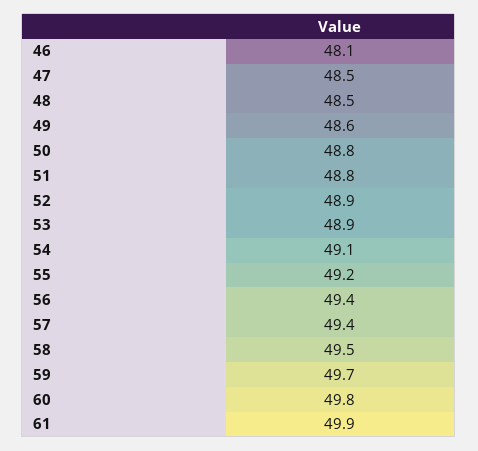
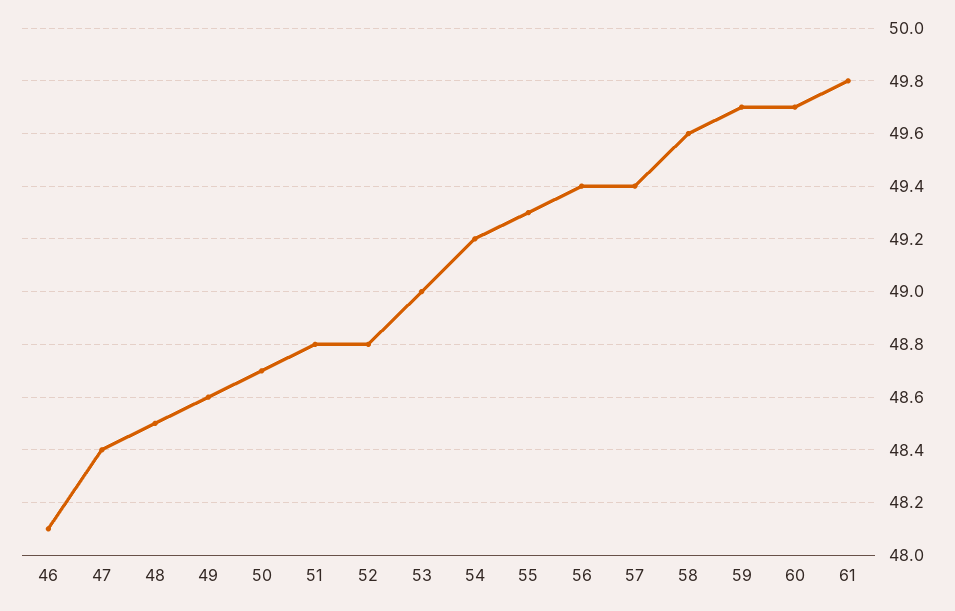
  {
    "46": 48.1,
-   "47": 48.5,
+   "47": 48.4,
    "48": 48.5,
    "49": 48.6,
-   "50": 48.8,
+   "50": 48.7,
    "51": 48.8,
-   "52": 48.9,
+   "52": 48.8,
-   "53": 48.9,
+   "53": 49,
-   "54": 49.1,
+   "54": 49.2,
-   "55": 49.2,
+   "55": 49.3,
    "56": 49.4,
    "57": 49.4,
-   "58": 49.5,
+   "58": 49.6,
    "59": 49.7,
-   "60": 49.8,
+   "60": 49.7,
-   "61": 49.9
+   "61": 49.8
  }

